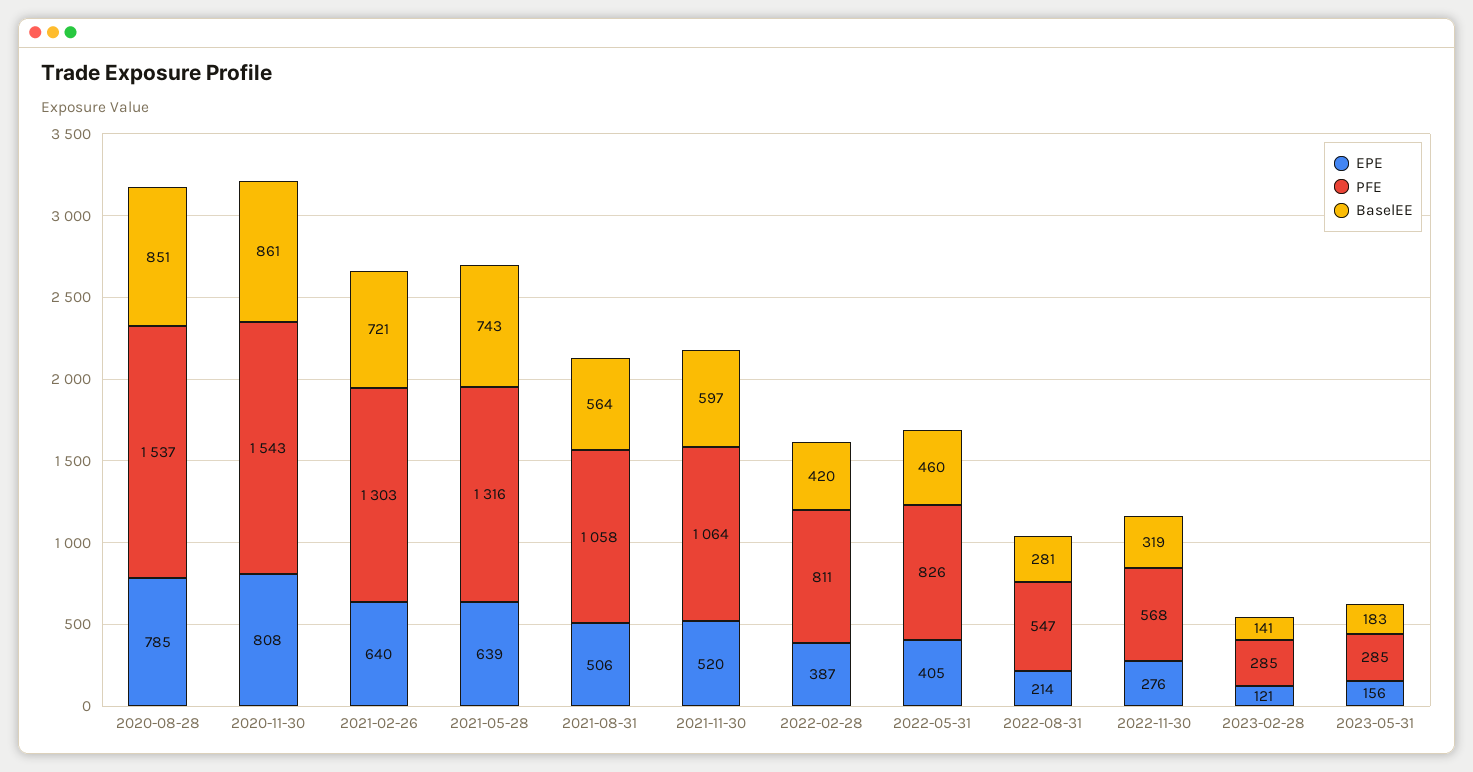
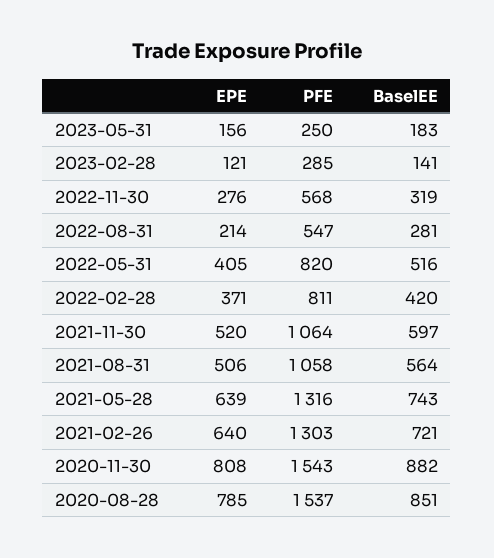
  {
    "EPE": {
      "2020-08-28": 785,
      "2020-11-30": 808,
      "2021-02-26": 640,
      "2021-05-28": 639,
      "2021-08-31": 506,
      "2021-11-30": 520,
-     "2022-02-28": 387,
+     "2022-02-28": 371,
      "2022-05-31": 405,
      "2022-08-31": 214,
      "2022-11-30": 276,
      "2023-02-28": 121,
      "2023-05-31": 156
    },
    "PFE": {
      "2020-08-28": 1537,
      "2020-11-30": 1543,
      "2021-02-26": 1303,
      "2021-05-28": 1316,
      "2021-08-31": 1058,
      "2021-11-30": 1064,
      "2022-02-28": 811,
-     "2022-05-31": 826,
+     "2022-05-31": 820,
      "2022-08-31": 547,
      "2022-11-30": 568,
      "2023-02-28": 285,
-     "2023-05-31": 285
+     "2023-05-31": 250
    },
    "BaselEE": {
      "2020-08-28": 851,
-     "2020-11-30": 861,
+     "2020-11-30": 882,
      "2021-02-26": 721,
      "2021-05-28": 743,
      "2021-08-31": 564,
      "2021-11-30": 597,
      "2022-02-28": 420,
-     "2022-05-31": 460,
+     "2022-05-31": 516,
      "2022-08-31": 281,
      "2022-11-30": 319,
      "2023-02-28": 141,
      "2023-05-31": 183
    }
  }

